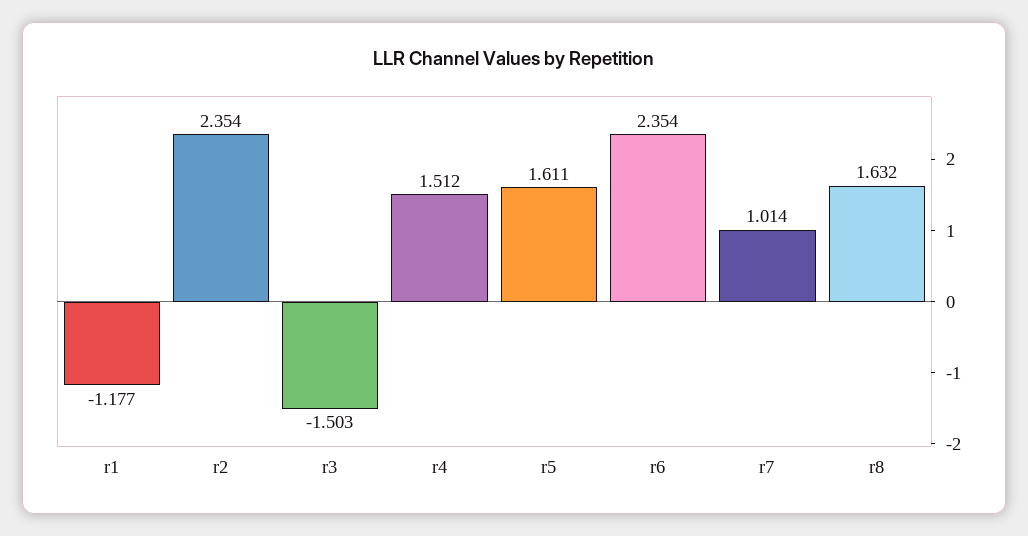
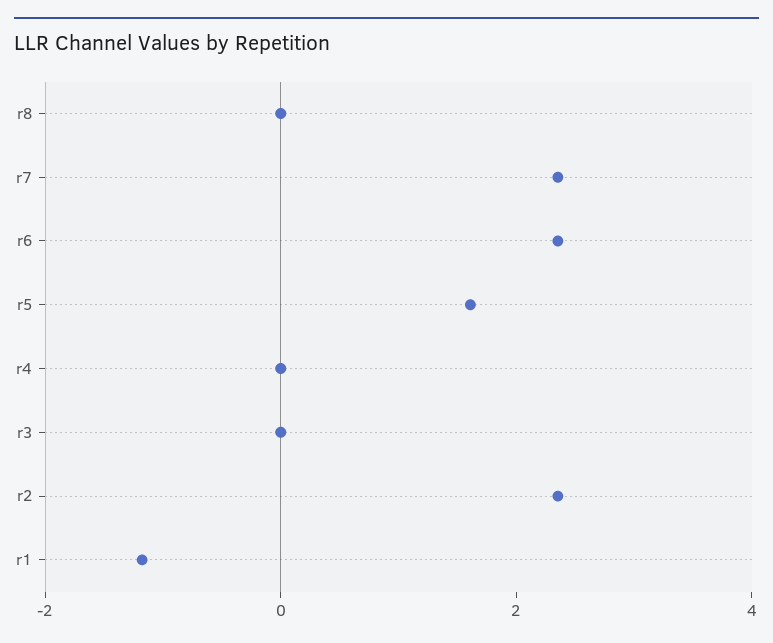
  {
    "r1": -1.177,
    "r2": 2.354,
-   "r3": -1.503,
+   "r3": 0,
-   "r4": 1.512,
+   "r4": 0,
    "r5": 1.611,
    "r6": 2.354,
-   "r7": 1.014,
+   "r7": 2.5,
-   "r8": 1.632
+   "r8": 0
  }

